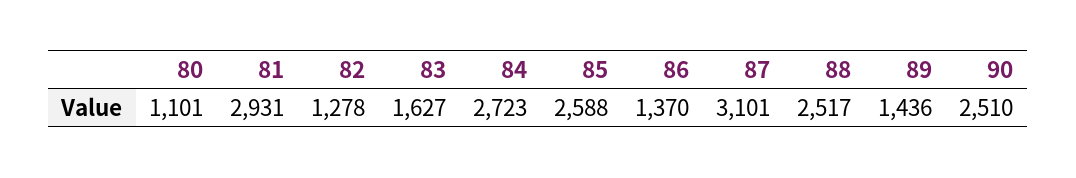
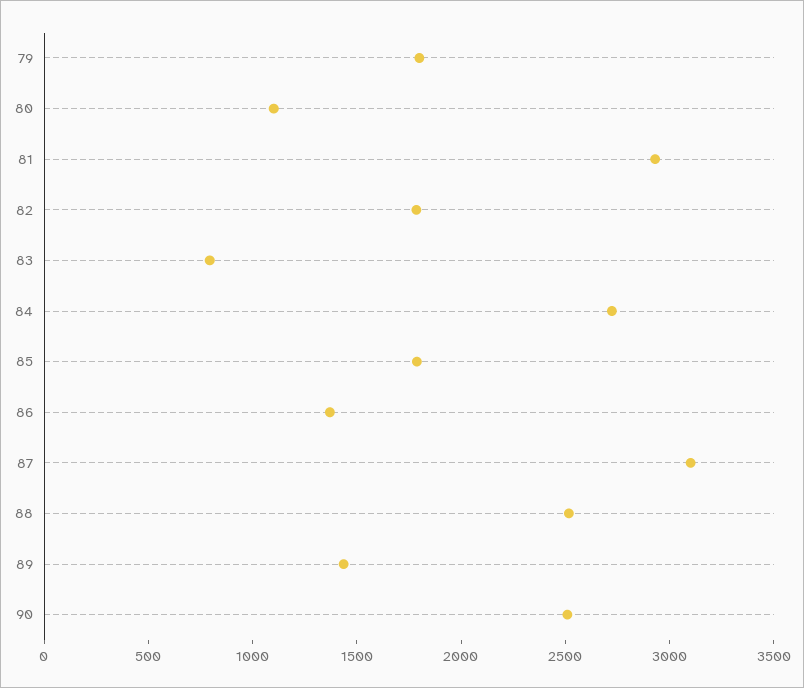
  {
    "80": 1101,
    "81": 2931,
-   "82": 1278,
+   "82": 1800,
-   "83": 1627,
+   "83": 800,
    "84": 2723,
-   "85": 2588,
+   "85": 1800,
    "86": 1370,
    "87": 3101,
    "88": 2517,
    "89": 1436,
-   "90": 2510
+   "90": 2510,
+   "79": 1800
  }

